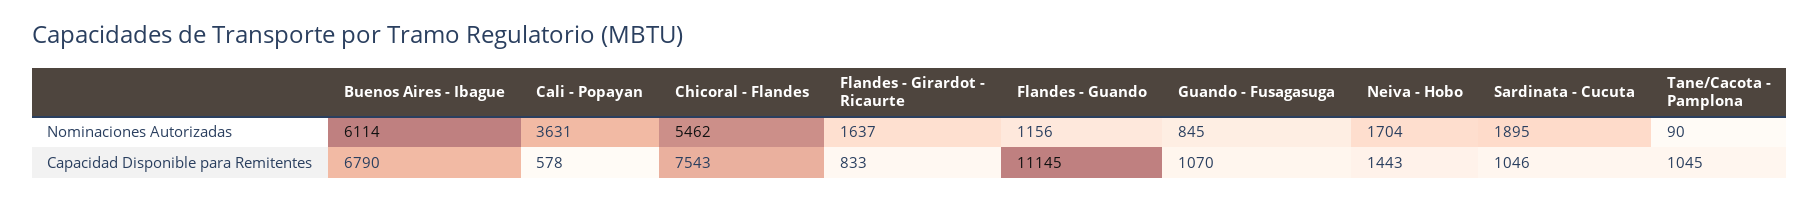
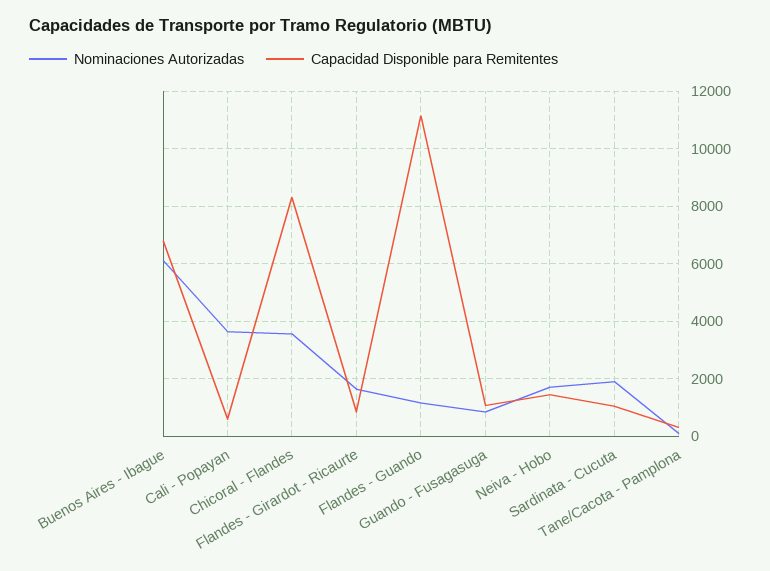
  {
    "Nominaciones Autorizadas": {
      "Buenos Aires - Ibague": 6114,
      "Cali - Popayan": 3631,
-     "Chicoral - Flandes": 5462,
+     "Chicoral - Flandes": 3500,
      "Flandes - Girardot - Ricaurte": 1637,
      "Flandes - Guando": 1156,
      "Guando - Fusagasuga": 845,
      "Neiva - Hobo": 1704,
      "Sardinata - Cucuta": 1895,
      "Tane/Cacota - Pamplona": 90
    },
    "Capacidad Disponible para Remitentes": {
      "Buenos Aires - Ibague": 6790,
      "Cali - Popayan": 578,
-     "Chicoral - Flandes": 7543,
+     "Chicoral - Flandes": 8250,
      "Flandes - Girardot - Ricaurte": 833,
      "Flandes - Guando": 11145,
      "Guando - Fusagasuga": 1070,
      "Neiva - Hobo": 1443,
      "Sardinata - Cucuta": 1046,
-     "Tane/Cacota - Pamplona": 1045
+     "Tane/Cacota - Pamplona": 250
    }
  }

